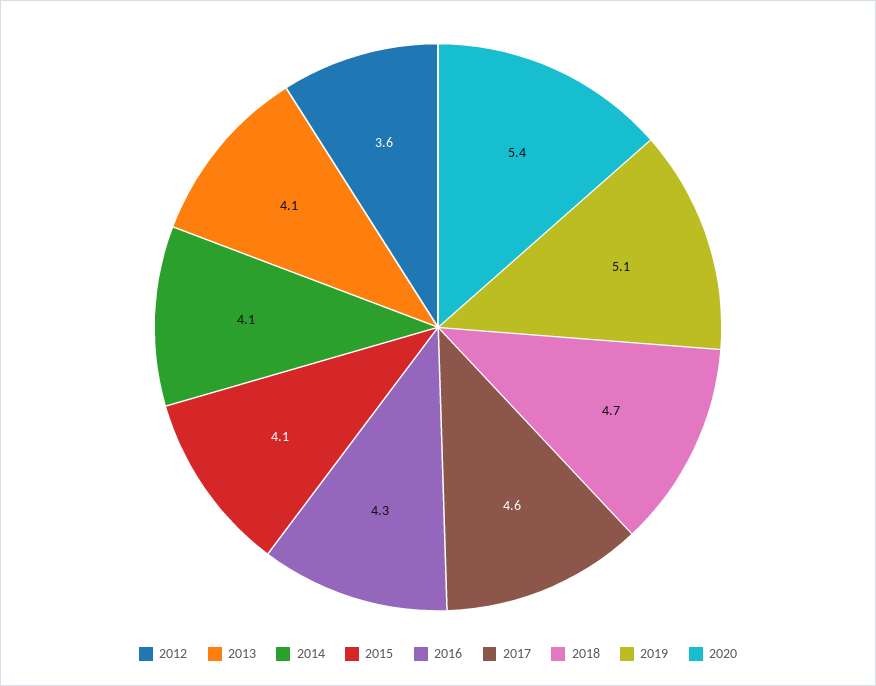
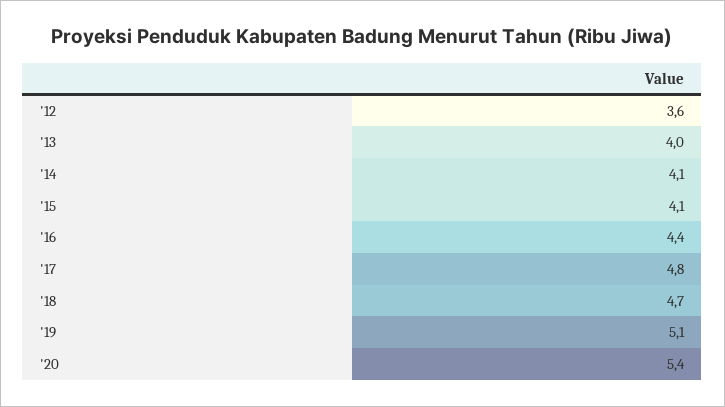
  {
    "2012": 3.6,
-   "2013": 4.1,
+   "2013": 4,
    "2014": 4.1,
    "2015": 4.1,
-   "2016": 4.3,
+   "2016": 4.4,
-   "2017": 4.6,
+   "2017": 4.8,
    "2018": 4.7,
    "2019": 5.1,
    "2020": 5.4
  }

